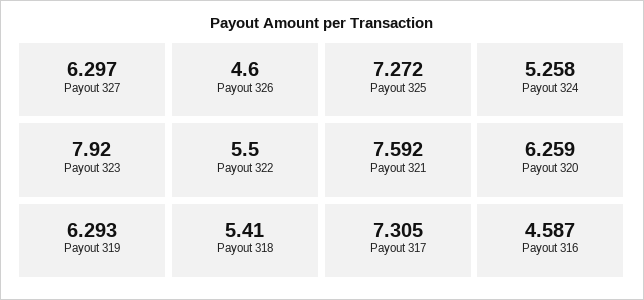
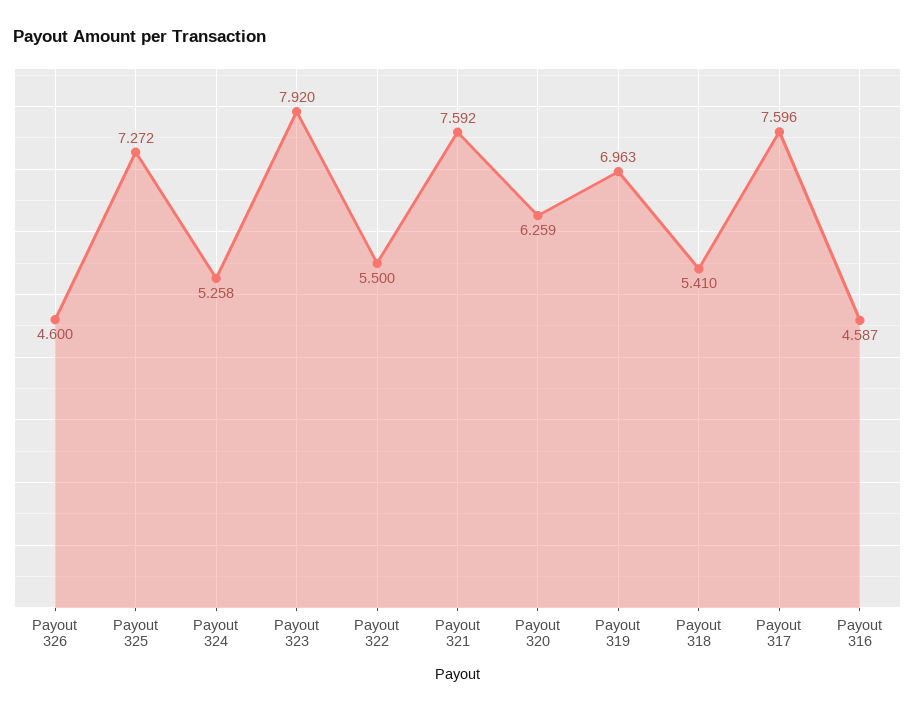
  {
-   "Payout 327": 6.297,
    "Payout 326": 4.6,
    "Payout 325": 7.272,
    "Payout 324": 5.258,
    "Payout 323": 7.92,
    "Payout 322": 5.5,
    "Payout 321": 7.592,
    "Payout 320": 6.259,
-   "Payout 319": 6.293,
+   "Payout 319": 6.963,
    "Payout 318": 5.41,
-   "Payout 317": 7.305,
+   "Payout 317": 7.596,
    "Payout 316": 4.587
  }

